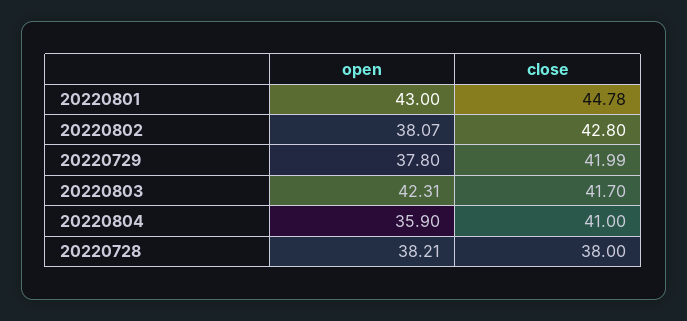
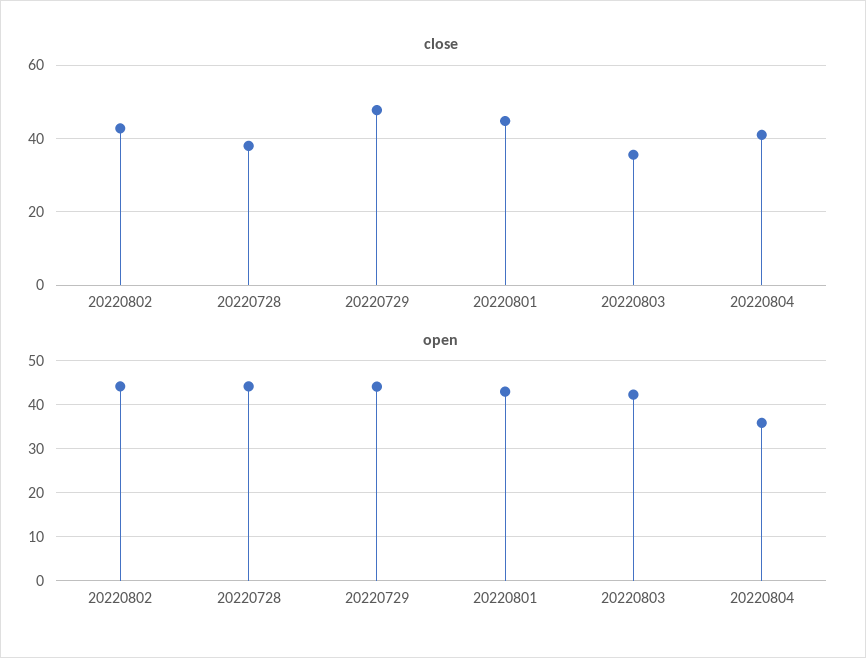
  {
    "open": {
      "20220801": 43,
-     "20220802": 38.07,
+     "20220802": 44,
-     "20220729": 37.8,
+     "20220729": 44,
      "20220803": 42.31,
      "20220804": 35.9,
-     "20220728": 38.21
+     "20220728": 44
    },
    "close": {
      "20220801": 44.78,
      "20220802": 42.8,
-     "20220729": 41.99,
+     "20220729": 48,
-     "20220803": 41.7,
+     "20220803": 36,
      "20220804": 41,
      "20220728": 38
    }
  }

